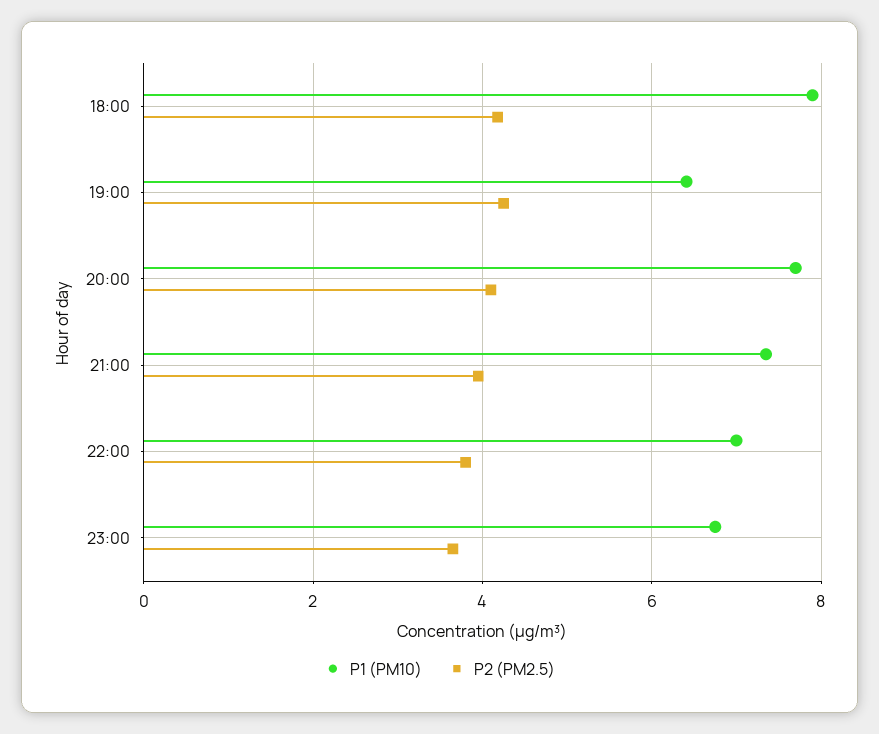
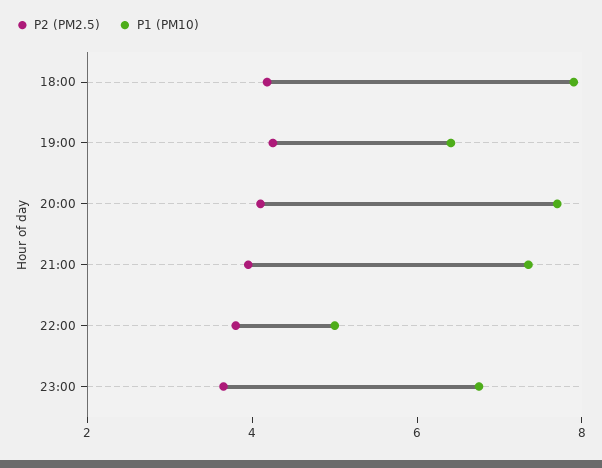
  {
    "P1 (PM10)": {
      "18:00": 8,
      "19:00": 6.4,
      "20:00": 7.8,
      "21:00": 7.4,
-     "22:00": 7,
+     "22:00": 5,
      "23:00": 6.8
    },
    "P2 (PM2.5)": {
      "18:00": 4.2,
      "19:00": 4.2,
      "20:00": 4.2,
      "21:00": 4,
      "22:00": 3.8,
      "23:00": 3.6
    }
  }

